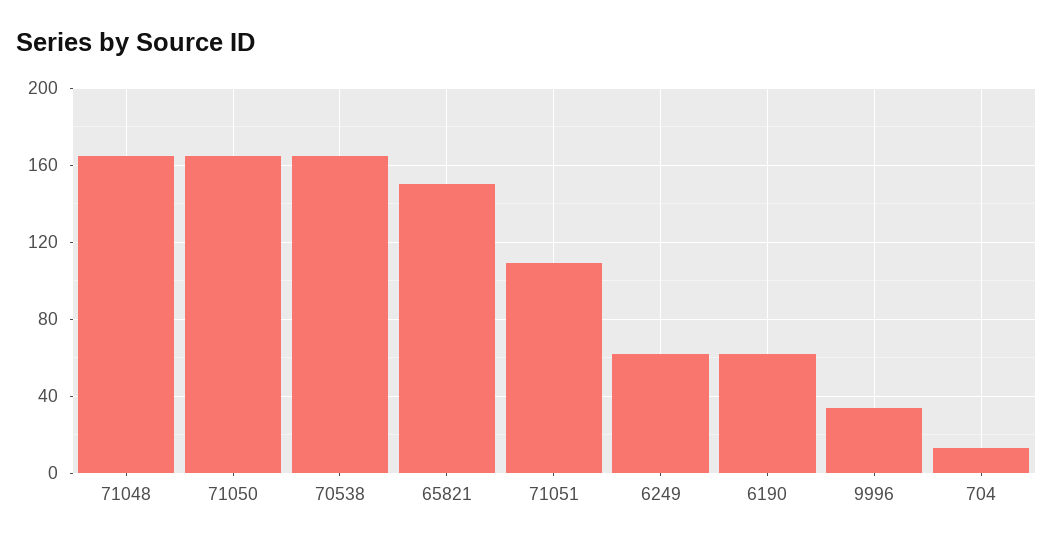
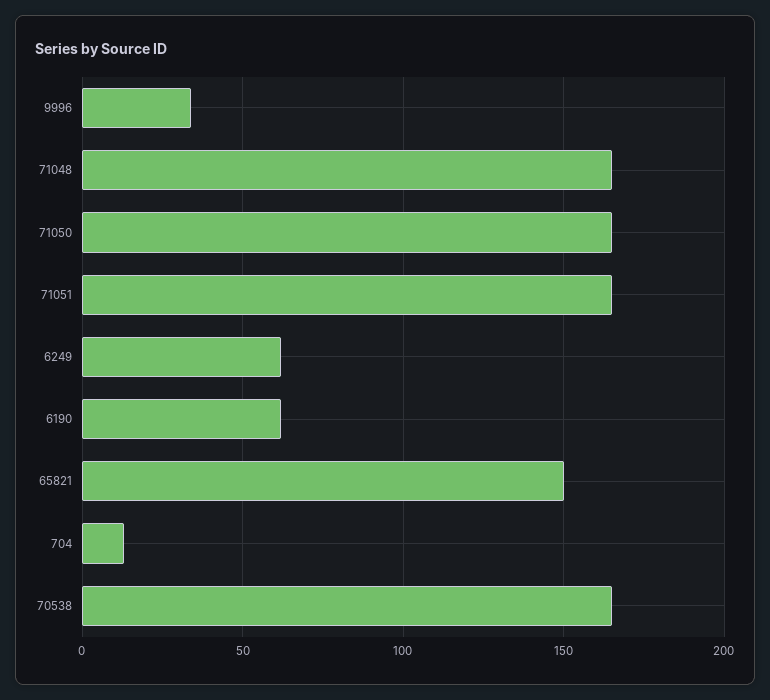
  {
    "71048": 165,
    "71050": 165,
    "70538": 165,
    "65821": 150,
-   "71051": 110,
+   "71051": 165,
    "6249": 60,
    "6190": 60,
    "9996": 35,
    "704": 15
  }

